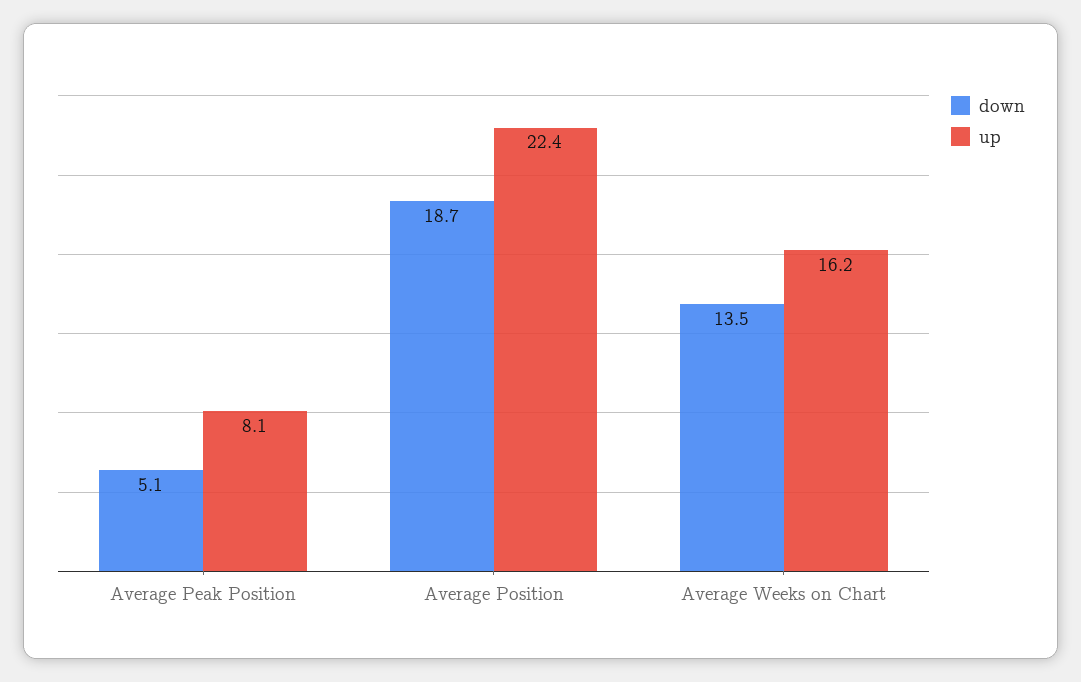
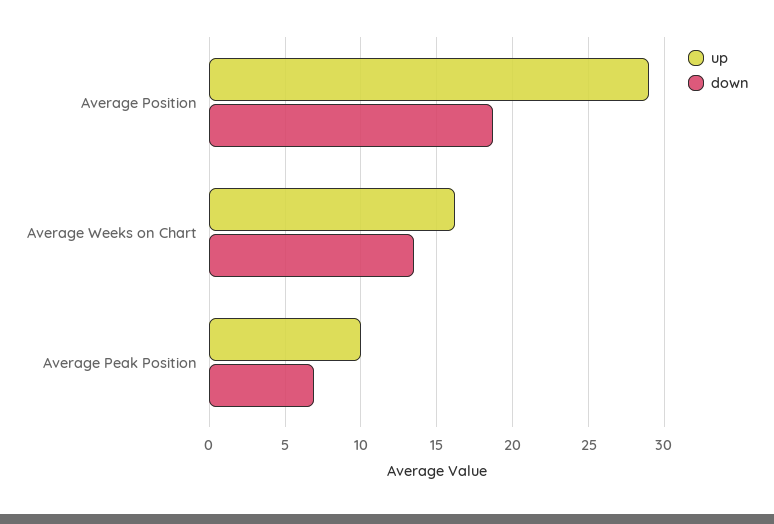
  {
    "down": {
-     "Average Peak Position": 5.1,
+     "Average Peak Position": 7,
      "Average Position": 18.7,
      "Average Weeks on Chart": 13.5
    },
    "up": {
-     "Average Peak Position": 8.1,
+     "Average Peak Position": 10,
-     "Average Position": 22.4,
+     "Average Position": 29,
      "Average Weeks on Chart": 16.2
    }
  }

